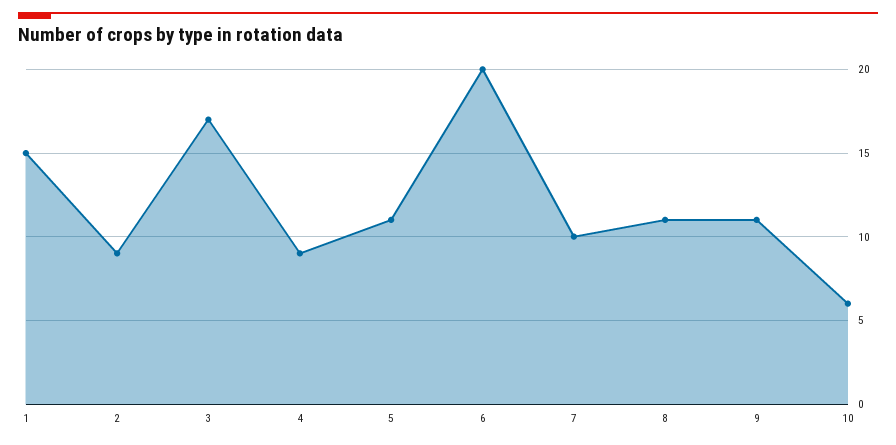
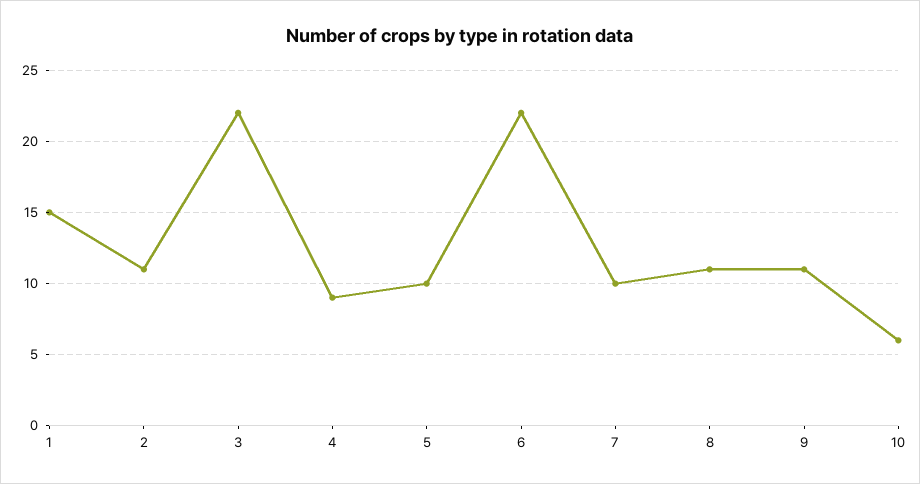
  {
    "1": 15,
-   "2": 9,
+   "2": 11,
-   "3": 17,
+   "3": 22,
    "4": 9,
-   "5": 11,
+   "5": 10,
-   "6": 20,
+   "6": 22,
    "7": 10,
    "8": 11,
    "9": 11,
    "10": 6
  }

